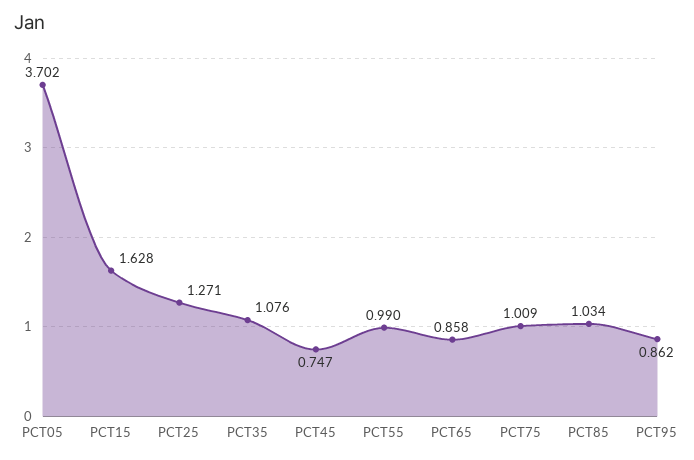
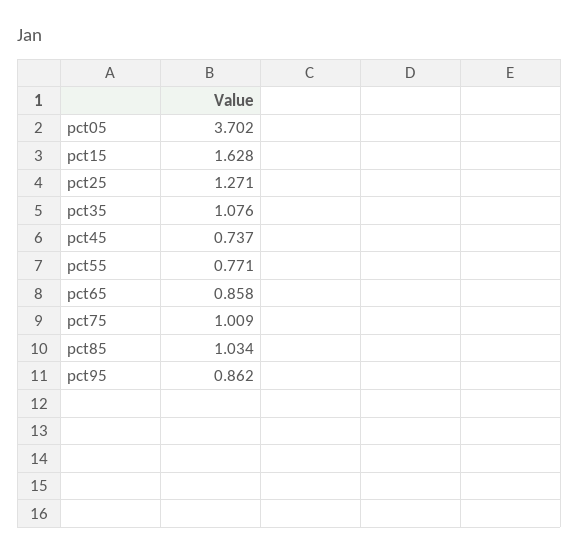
  {
    "PCT05": 3.702,
    "PCT15": 1.628,
    "PCT25": 1.271,
    "PCT35": 1.076,
-   "PCT45": 0.747,
+   "PCT45": 0.737,
-   "PCT55": 0.99,
+   "PCT55": 0.771,
    "PCT65": 0.858,
    "PCT75": 1.009,
    "PCT85": 1.034,
    "PCT95": 0.862
  }

